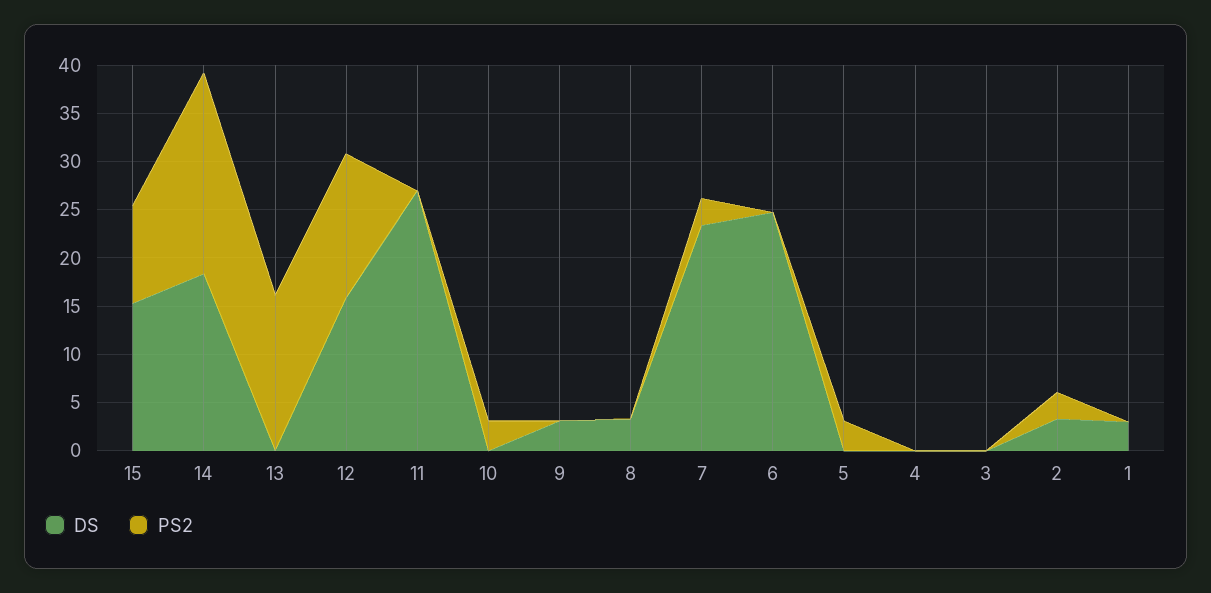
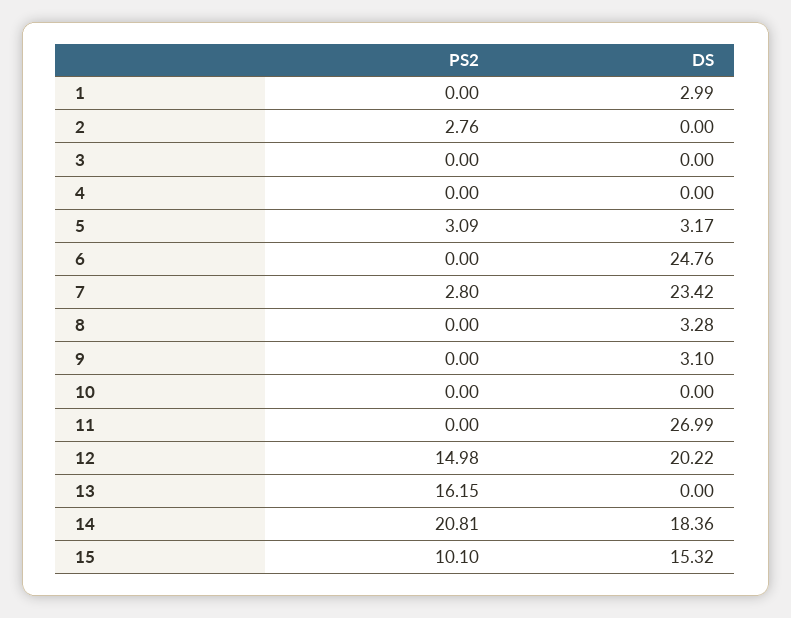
  {
    "DS": {
      "15": 15.32,
      "14": 18.36,
      "13": 0,
-     "12": 16,
+     "12": 20.22,
      "11": 26.99,
      "10": 0,
      "9": 3.1,
      "8": 3.28,
      "7": 23.42,
      "6": 24.76,
-     "5": 0,
+     "5": 3.17,
      "4": 0,
      "3": 0,
-     "2": 3,
+     "2": 0,
      "1": 2.99
    },
    "PS2": {
      "15": 10.1,
      "14": 20.81,
      "13": 16.15,
      "12": 14.98,
      "11": 0,
-     "10": 3,
+     "10": 0,
      "9": 0,
      "8": 0,
      "7": 2.8,
      "6": 0,
      "5": 3.09,
      "4": 0,
      "3": 0,
      "2": 2.76,
      "1": 0
    }
  }

